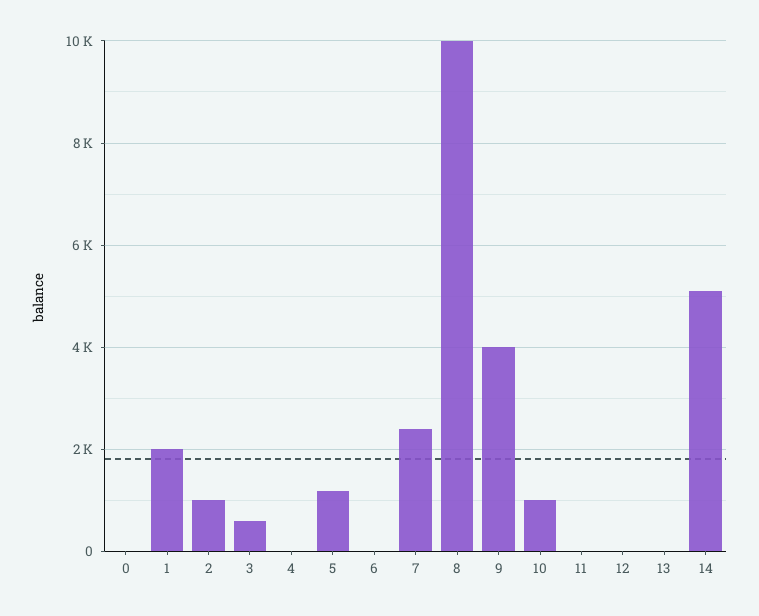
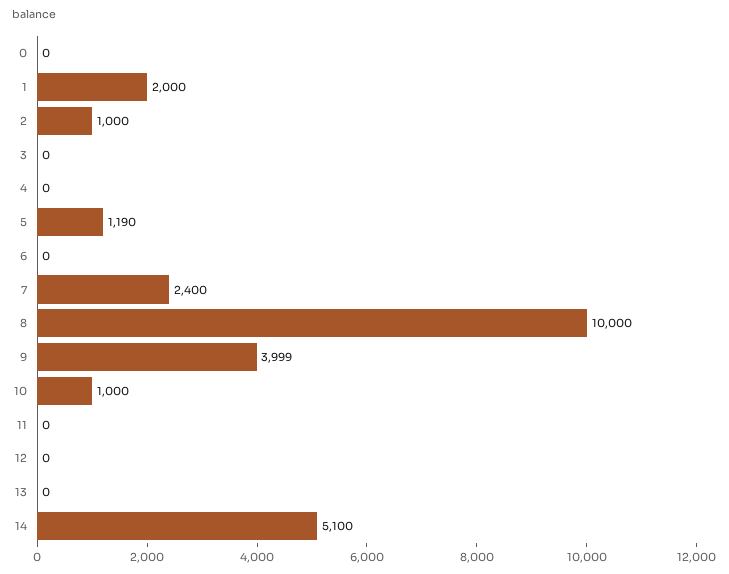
  {
    "0": 0,
    "1": 2000,
    "2": 1000,
-   "3": 600,
+   "3": 0,
    "4": 0,
    "5": 1190,
    "6": 0,
    "7": 2400,
    "8": 10000,
    "9": 3999,
    "10": 1000,
    "11": 0,
    "12": 0,
    "13": 0,
    "14": 5100
  }

